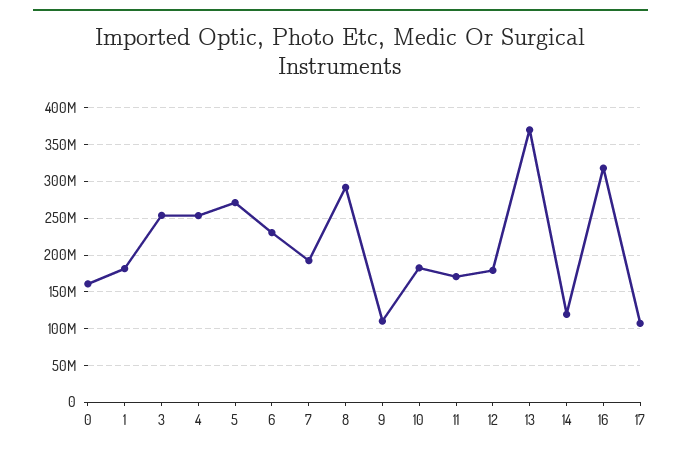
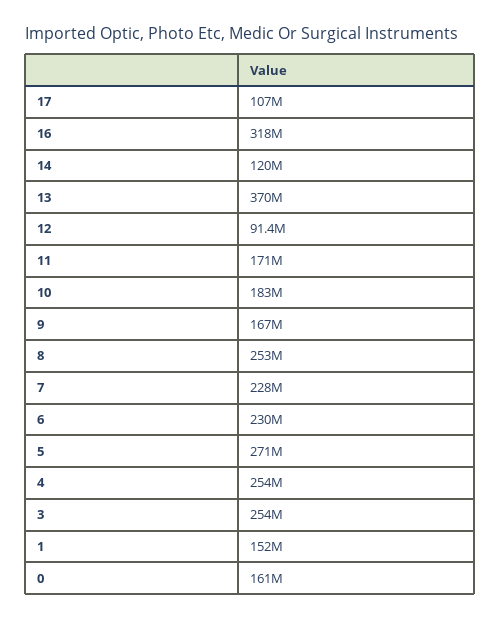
  {
    "0": 161000000,
-   "1": 180000000,
+   "1": 152000000,
    "3": 254000000,
    "4": 254000000,
    "5": 271000000,
    "6": 230000000,
-   "7": 190000000,
+   "7": 228000000,
-   "8": 290000000,
+   "8": 253000000,
-   "9": 110000000,
+   "9": 167000000,
    "10": 183000000,
    "11": 171000000,
-   "12": 180000000,
+   "12": 91400000,
    "13": 370000000,
    "14": 120000000,
    "16": 318000000,
    "17": 107000000
  }

